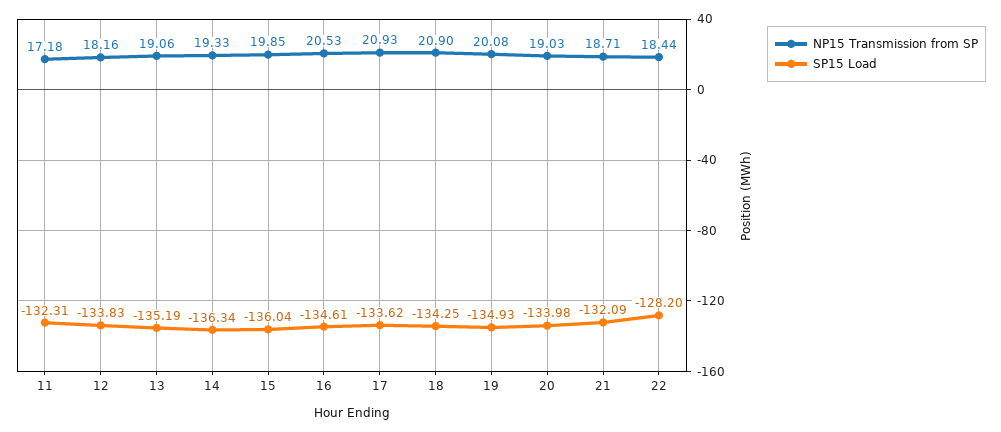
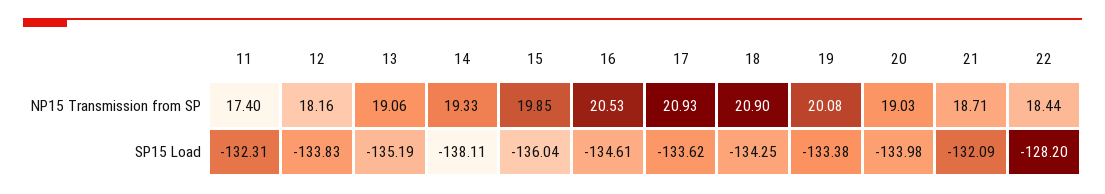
  {
    "NP15 Transmission from SP": {
-     "11": 17.18,
+     "11": 17.4,
      "12": 18.16,
      "13": 19.06,
      "14": 19.33,
      "15": 19.85,
      "16": 20.53,
      "17": 20.93,
      "18": 20.9,
      "19": 20.08,
      "20": 19.03,
      "21": 18.71,
      "22": 18.44
    },
    "SP15 Load": {
      "11": -132.31,
      "12": -133.83,
      "13": -135.19,
-     "14": -136.34,
+     "14": -138.11,
      "15": -136.04,
      "16": -134.61,
      "17": -133.62,
      "18": -134.25,
-     "19": -134.93,
+     "19": -133.38,
      "20": -133.98,
      "21": -132.09,
      "22": -128.2
    }
  }

